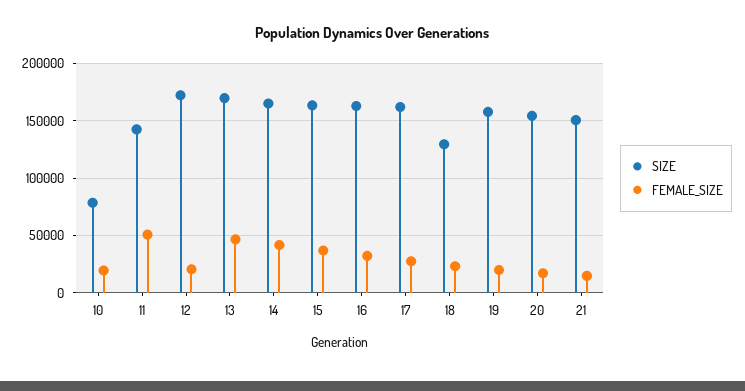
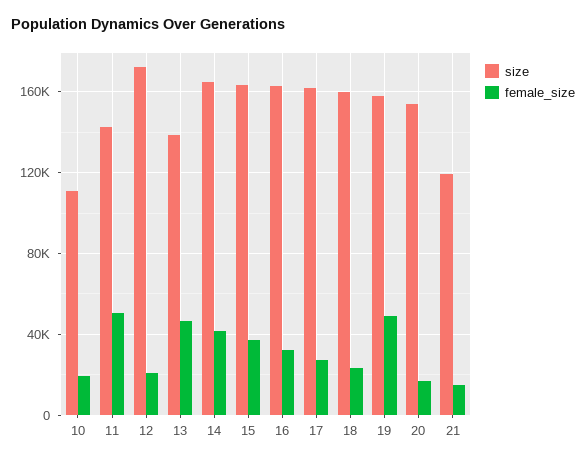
  {
    "SIZE": {
-     "10": 80000,
+     "10": 110000,
      "11": 140000,
      "12": 170000,
-     "13": 170000,
+     "13": 140000,
      "14": 165000,
      "15": 165000,
      "16": 165000,
      "17": 160000,
-     "18": 130000,
+     "18": 160000,
      "19": 160000,
      "20": 155000,
-     "21": 150000
+     "21": 120000
    },
    "FEMALE_SIZE": {
      "10": 20000,
      "11": 50000,
      "12": 20000,
      "13": 45000,
      "14": 40000,
      "15": 35000,
      "16": 30000,
      "17": 30000,
      "18": 25000,
-     "19": 20000,
+     "19": 50000,
      "20": 15000,
      "21": 15000
    }
  }

